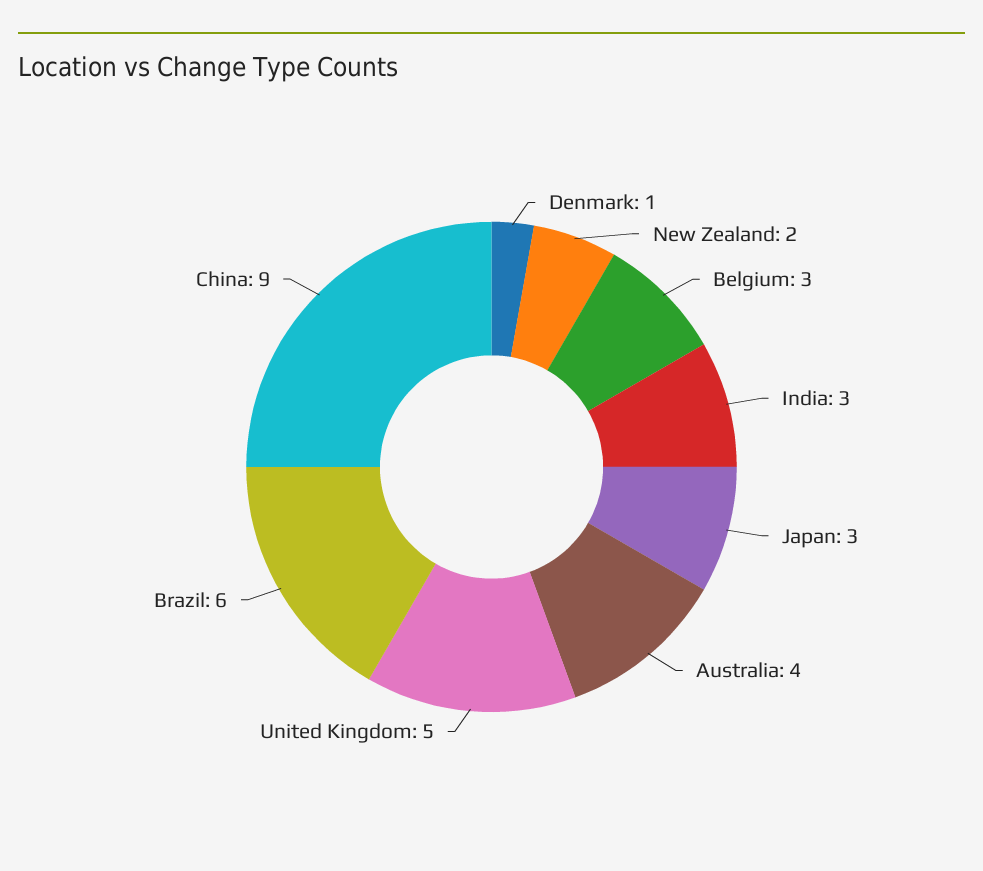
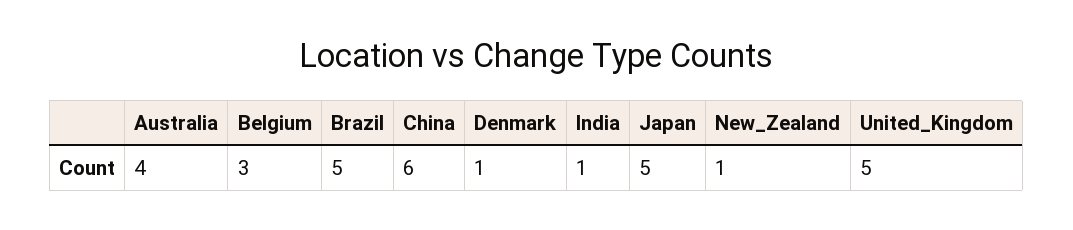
  {
    "Denmark": 1,
-   "New Zealand": 2,
+   "New Zealand": 1,
    "Belgium": 3,
-   "India": 3,
+   "India": 1,
-   "Japan": 3,
+   "Japan": 5,
    "Australia": 4,
    "United Kingdom": 5,
-   "Brazil": 6,
+   "Brazil": 5,
-   "China": 9
+   "China": 6
  }

